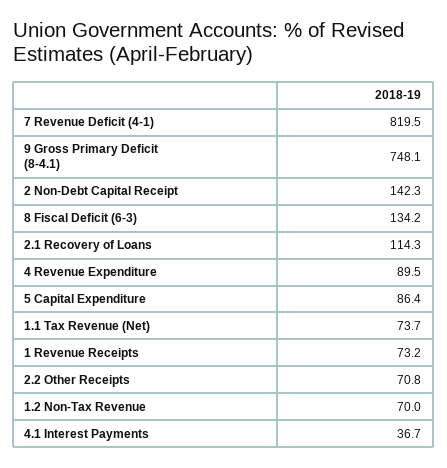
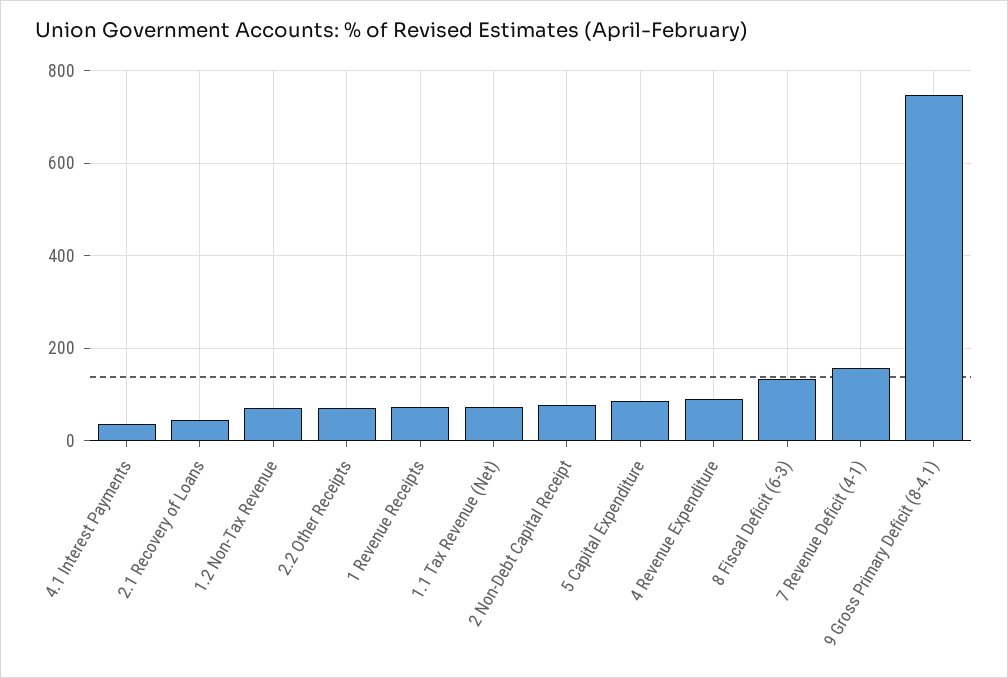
  {
-   "7 Revenue Deficit (4-1)": 819.5,
+   "7 Revenue Deficit (4-1)": 160,
    "9 Gross Primary Deficit (8-4.1)": 748.1,
-   "2 Non-Debt Capital Receipt": 142.3,
+   "2 Non-Debt Capital Receipt": 80,
    "8 Fiscal Deficit (6-3)": 134.2,
-   "2.1 Recovery of Loans": 114.3,
+   "2.1 Recovery of Loans": 40,
    "4 Revenue Expenditure": 89.5,
    "5 Capital Expenditure": 86.4,
    "1.1 Tax Revenue (Net)": 73.7,
    "1 Revenue Receipts": 73.2,
    "2.2 Other Receipts": 70.8,
    "1.2 Non-Tax Revenue": 70,
    "4.1 Interest Payments": 36.7
  }

